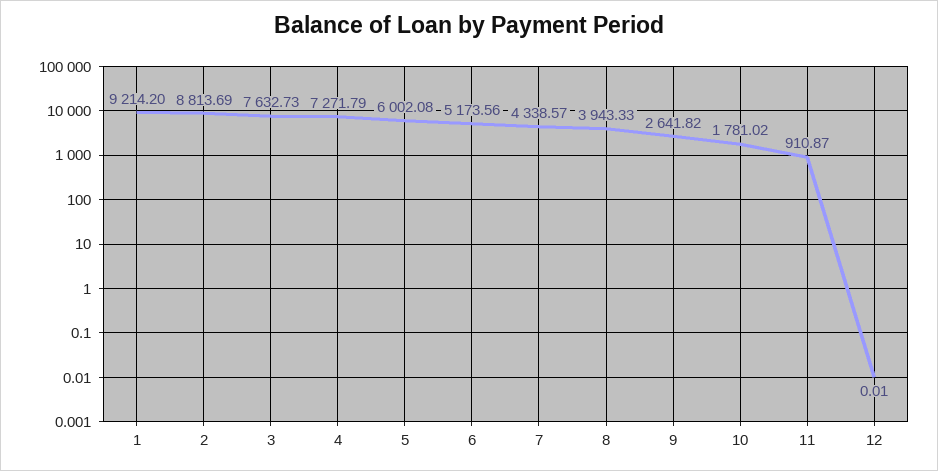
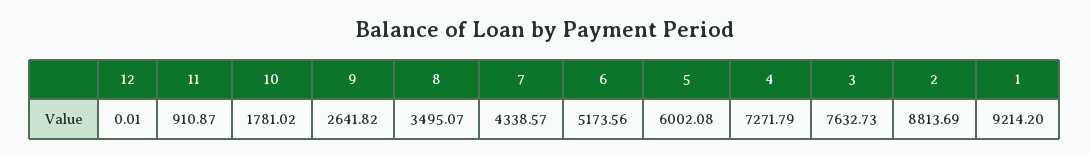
  {
    "1": 9214.2,
    "2": 8813.69,
    "3": 7632.73,
    "4": 7271.79,
    "5": 6002.08,
    "6": 5173.56,
    "7": 4338.57,
-   "8": 3943.33,
+   "8": 3495.07,
    "9": 2641.82,
    "10": 1781.02,
    "11": 910.87,
    "12": 0.01
  }

